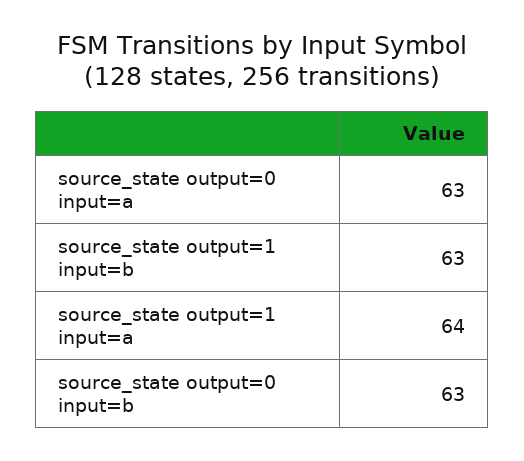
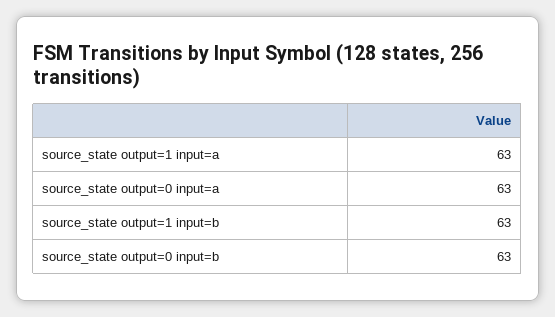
  {
    "source_state output=0 input=a": 63,
    "source_state output=1 input=b": 63,
-   "source_state output=1 input=a": 64,
+   "source_state output=1 input=a": 63,
    "source_state output=0 input=b": 63
  }

